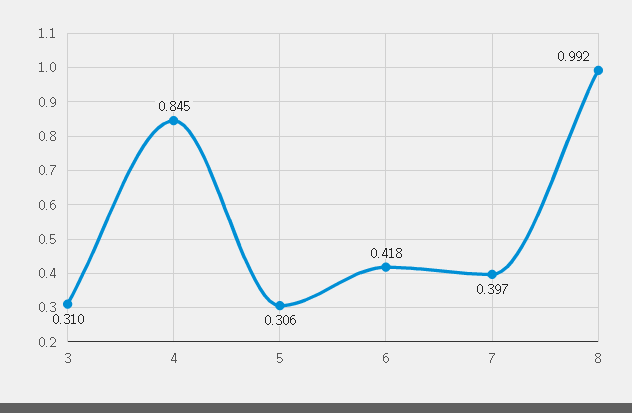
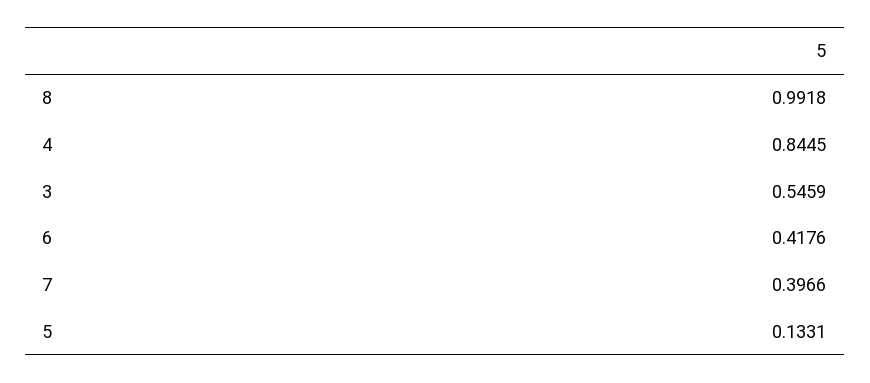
  {
-   "3": 0.31,
+   "3": 0.5459,
    "4": 0.8445,
-   "5": 0.306,
+   "5": 0.1331,
    "6": 0.4176,
    "7": 0.3966,
    "8": 0.9918
  }

